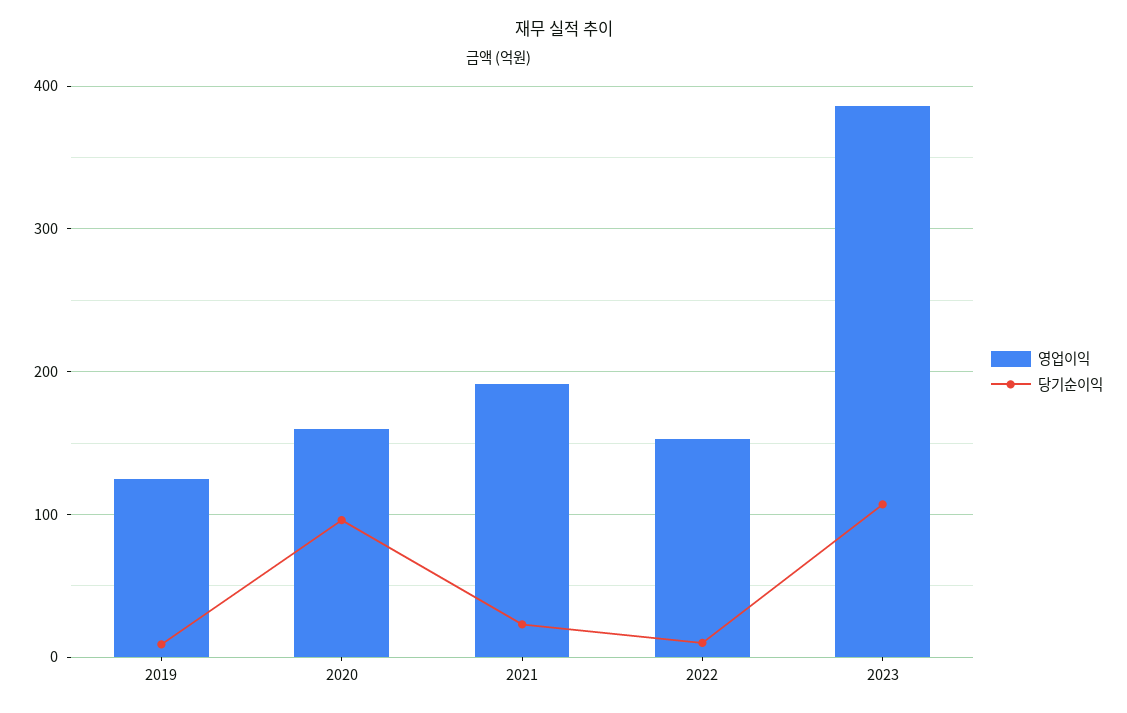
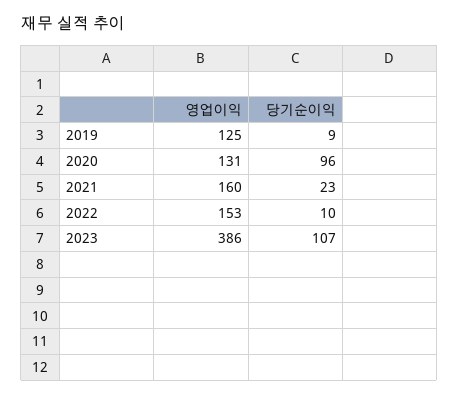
  {
    "영업이익": {
      "2019": 125,
-     "2020": 160,
+     "2020": 131,
-     "2021": 190,
+     "2021": 160,
      "2022": 153,
      "2023": 386
    },
    "당기순이익": {
      "2019": 9,
      "2020": 96,
      "2021": 23,
      "2022": 10,
      "2023": 107
    }
  }

